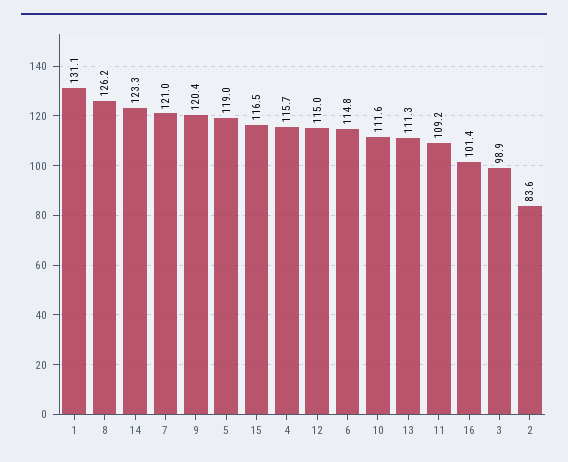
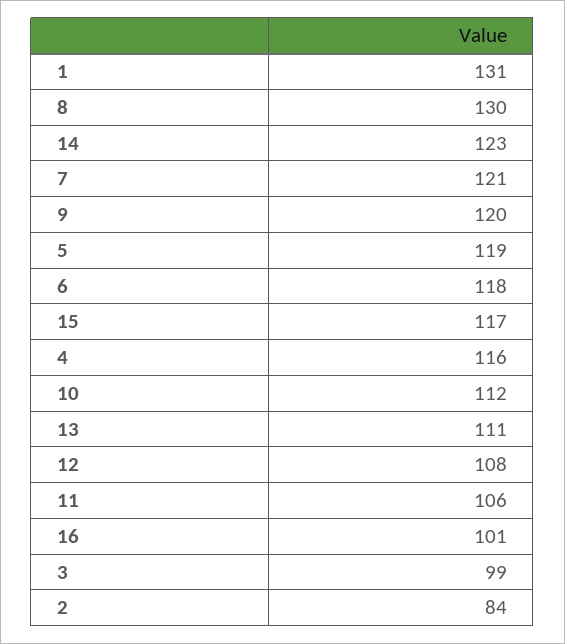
  {
    "1": 131.1,
-   "8": 126.2,
+   "8": 130,
    "14": 123.3,
    "7": 121,
    "9": 120.4,
    "5": 119,
    "15": 116.5,
    "4": 115.7,
-   "12": 115,
+   "12": 108,
-   "6": 114.8,
+   "6": 118,
    "10": 111.6,
    "13": 111.3,
-   "11": 109.2,
+   "11": 106,
    "16": 101.4,
    "3": 98.9,
    "2": 83.6
  }

